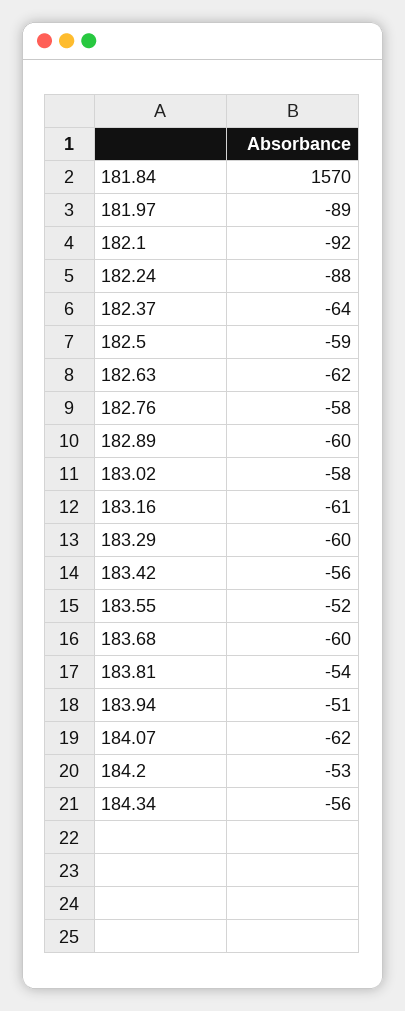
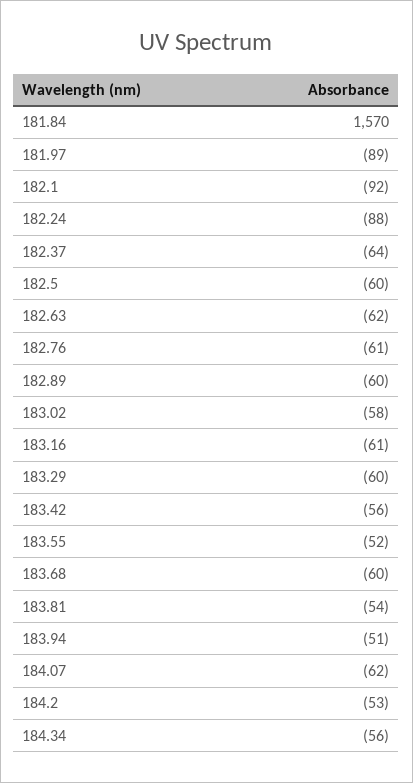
  {
    "181.84": 1570,
    "181.97": -89,
    "182.1": -92,
    "182.24": -88,
    "182.37": -64,
-   "182.5": -59,
+   "182.5": -60,
    "182.63": -62,
-   "182.76": -58,
+   "182.76": -61,
    "182.89": -60,
    "183.02": -58,
    "183.16": -61,
    "183.29": -60,
    "183.42": -56,
    "183.55": -52,
    "183.68": -60,
    "183.81": -54,
    "183.94": -51,
    "184.07": -62,
    "184.2": -53,
    "184.34": -56
  }

